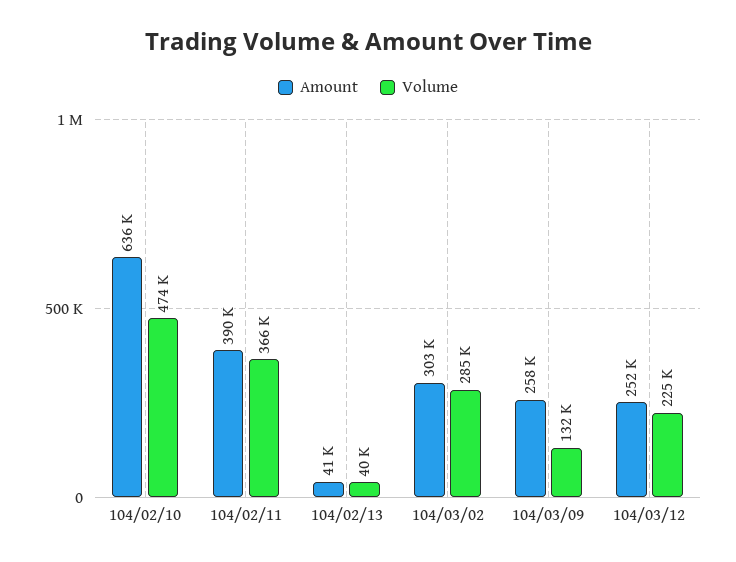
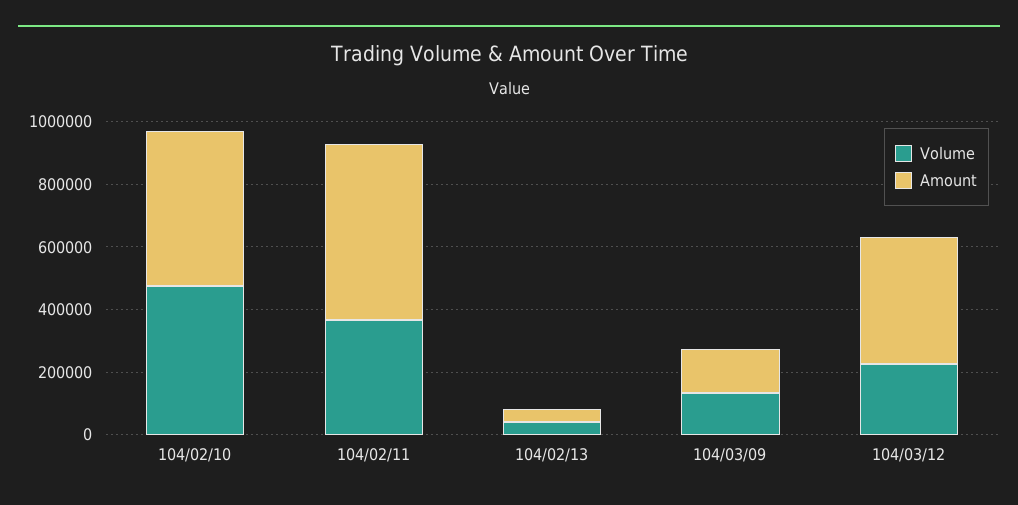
  {
    "Amount": {
-     "104/02/10": 636000,
+     "104/02/10": 500000,
-     "104/02/11": 390000,
+     "104/02/11": 550000,
      "104/02/13": 41000,
-     "104/03/02": 303000,
-     "104/03/09": 258000,
+     "104/03/09": 150000,
-     "104/03/12": 252000
+     "104/03/12": 400000
    },
    "Volume": {
      "104/02/10": 474000,
      "104/02/11": 366000,
      "104/02/13": 40000,
-     "104/03/02": 285000,
      "104/03/09": 132000,
      "104/03/12": 225000
    }
  }

